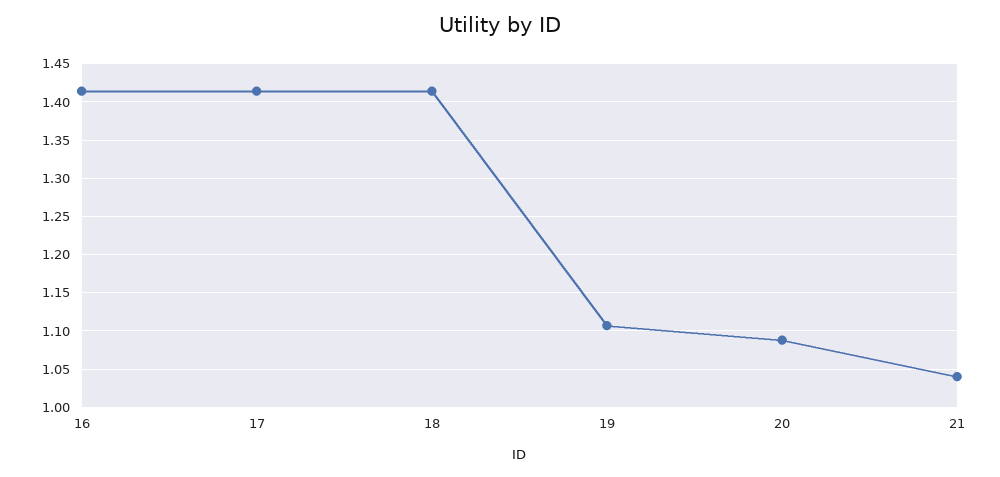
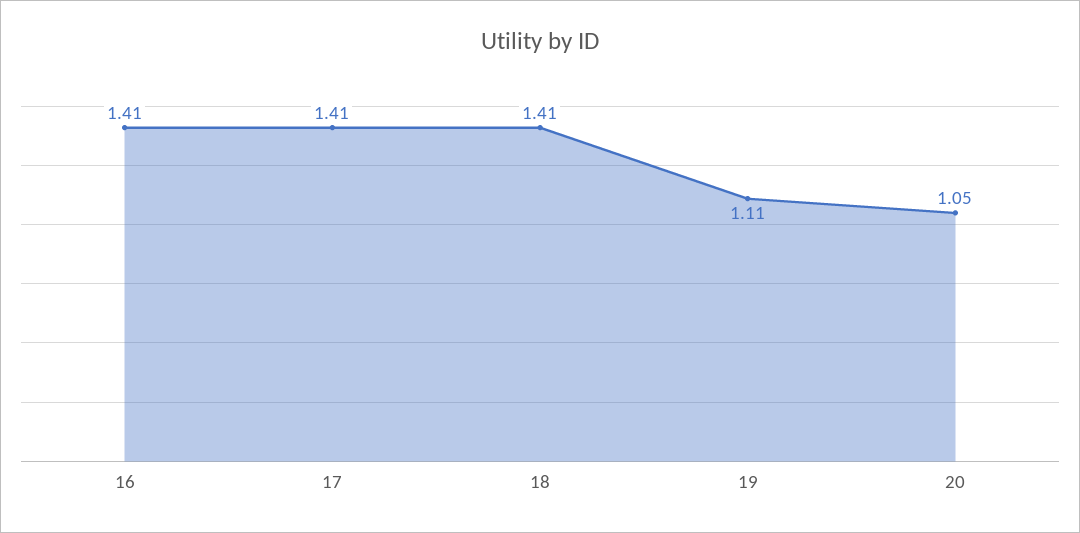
  {
    "16": 1.41,
    "17": 1.41,
    "18": 1.41,
    "19": 1.11,
-   "20": 1.09,
+   "20": 1.05
-   "21": 1.04
  }

